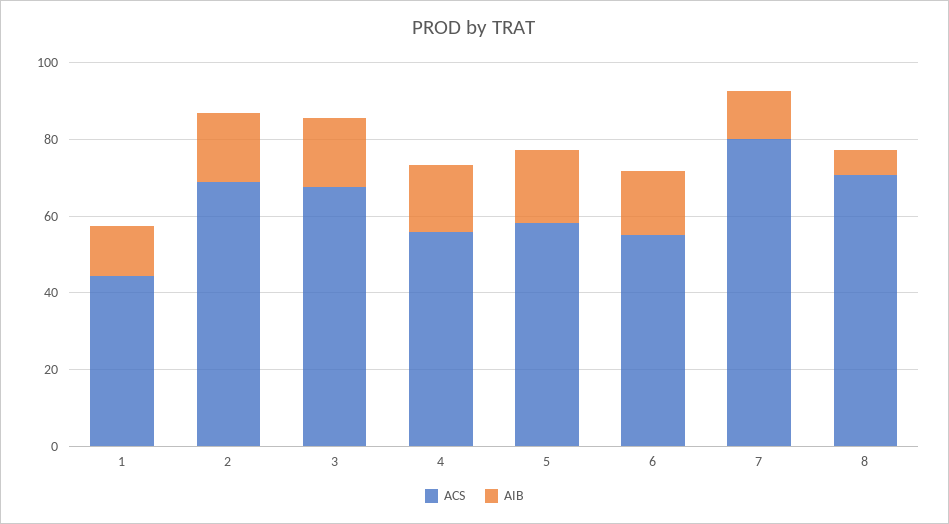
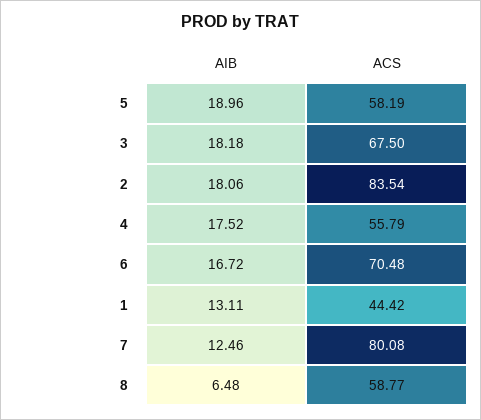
  {
    "ACS": {
      "1": 44.42,
-     "2": 70,
+     "2": 83.54,
      "3": 67.5,
      "4": 55.79,
      "5": 58.19,
-     "6": 55,
+     "6": 70.48,
      "7": 80.08,
-     "8": 70
+     "8": 58.77
    },
    "AIB": {
      "1": 13.11,
      "2": 18.06,
      "3": 18.18,
      "4": 17.52,
      "5": 18.96,
      "6": 16.72,
      "7": 12.46,
      "8": 6.48
    }
  }

